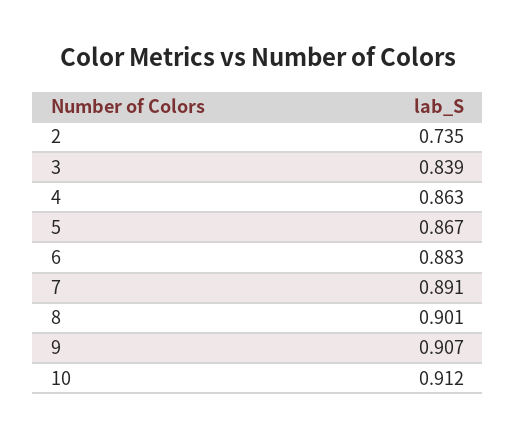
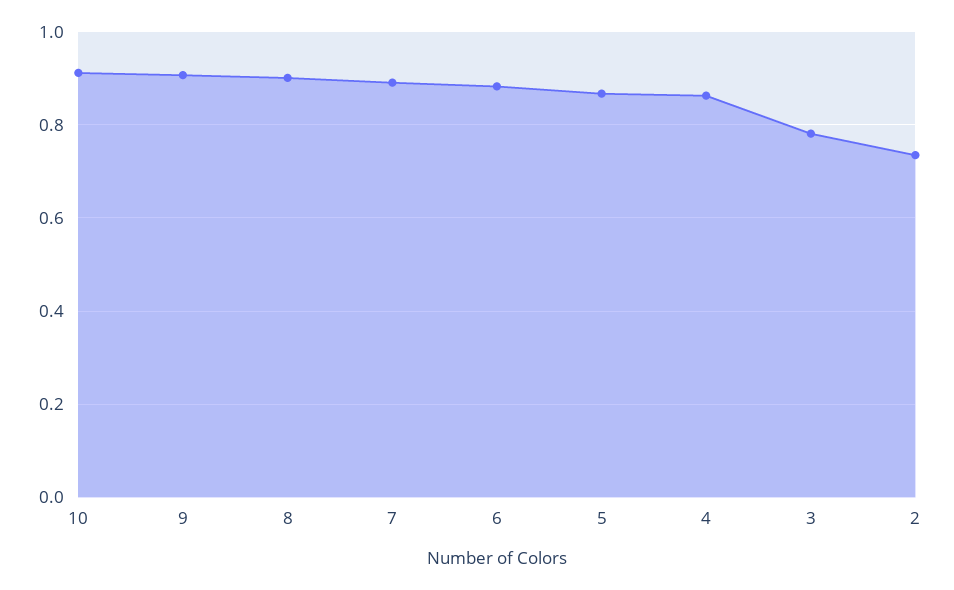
  {
    "2": 0.735,
-   "3": 0.839,
+   "3": 0.78,
    "4": 0.863,
    "5": 0.867,
    "6": 0.883,
    "7": 0.891,
    "8": 0.901,
    "9": 0.907,
    "10": 0.912
  }

